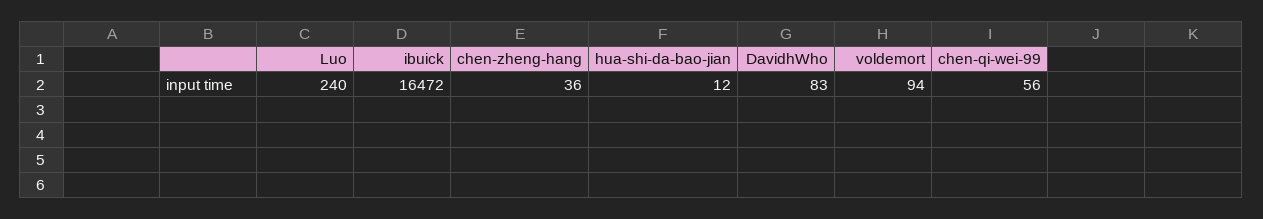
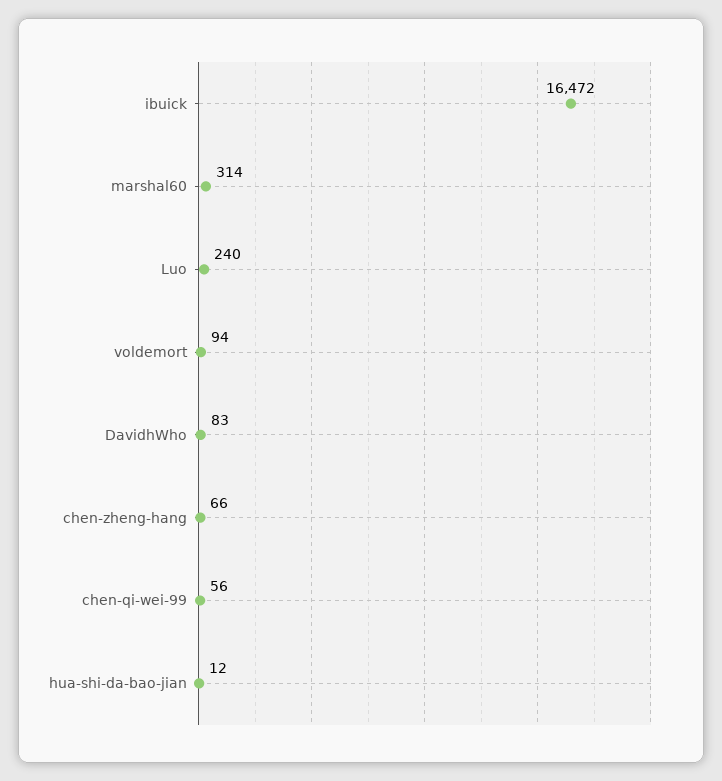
  {
    "Luo": 240,
    "ibuick": 16472,
-   "chen-zheng-hang": 36,
+   "chen-zheng-hang": 66,
    "hua-shi-da-bao-jian": 12,
    "DavidhWho": 83,
    "voldemort": 94,
-   "chen-qi-wei-99": 56
+   "chen-qi-wei-99": 56,
+   "marshal60": 314
  }

